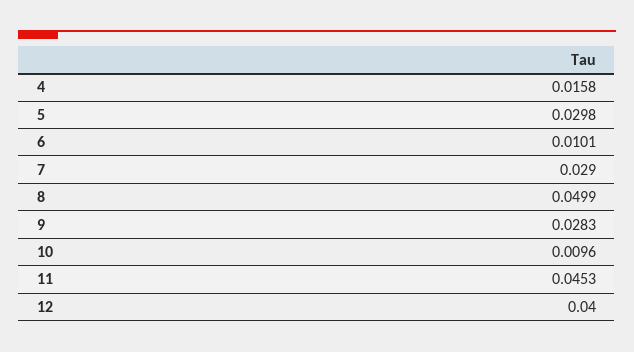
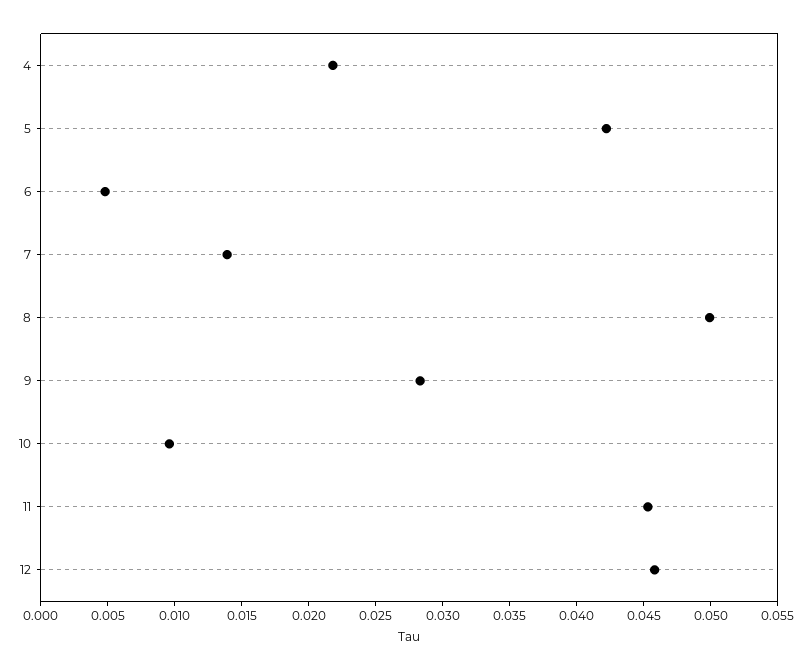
  {
-   "4": 0.0158,
+   "4": 0.022,
-   "5": 0.0298,
+   "5": 0.042,
-   "6": 0.0101,
+   "6": 0.005,
-   "7": 0.029,
+   "7": 0.014,
    "8": 0.0499,
    "9": 0.0283,
    "10": 0.0096,
    "11": 0.0453,
-   "12": 0.04
+   "12": 0.046
  }

